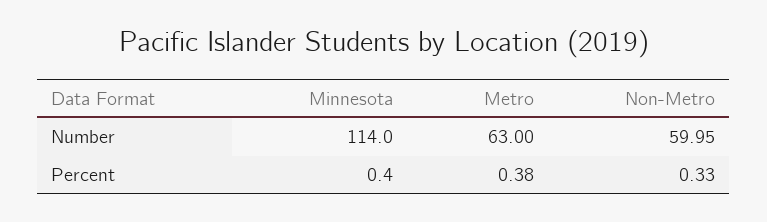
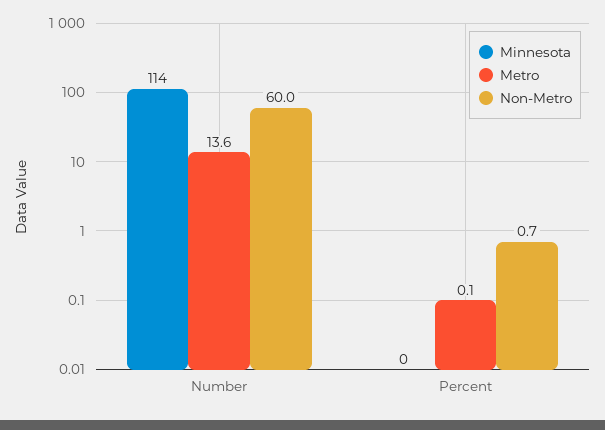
  {
    "Minnesota": {
      "Number": 114,
      "Percent": 0.4
    },
    "Metro": {
-     "Number": 63,
+     "Number": 13.6,
-     "Percent": 0.38
+     "Percent": 0.1
    },
    "Non-Metro": {
      "Number": 59.95,
-     "Percent": 0.33
+     "Percent": 0.7
    }
  }

